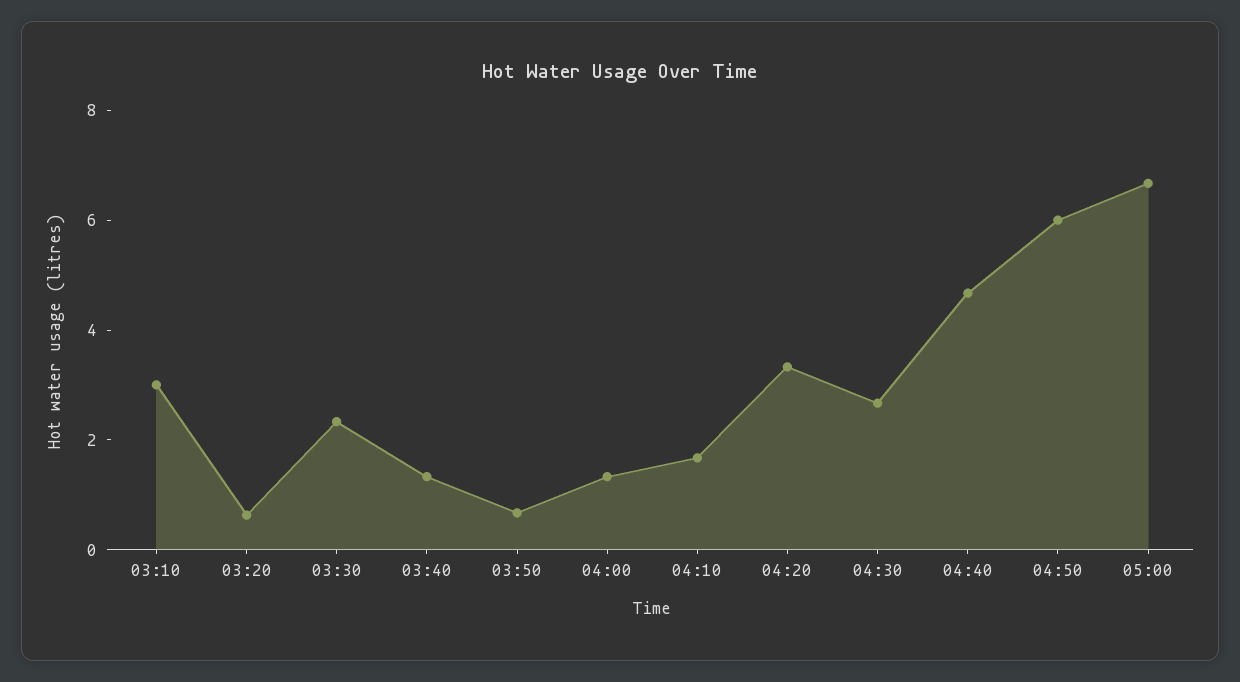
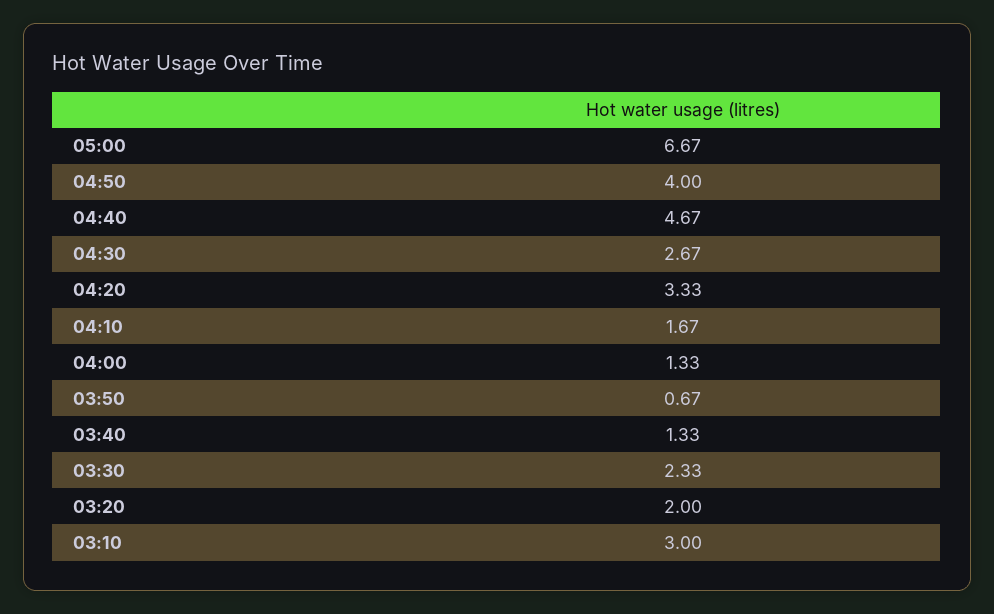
  {
    "03:10": 3,
-   "03:20": 0.5,
+   "03:20": 2,
    "03:30": 2.33,
    "03:40": 1.33,
    "03:50": 0.67,
    "04:00": 1.33,
    "04:10": 1.67,
    "04:20": 3.33,
    "04:30": 2.67,
    "04:40": 4.67,
-   "04:50": 6,
+   "04:50": 4,
    "05:00": 6.67
  }

